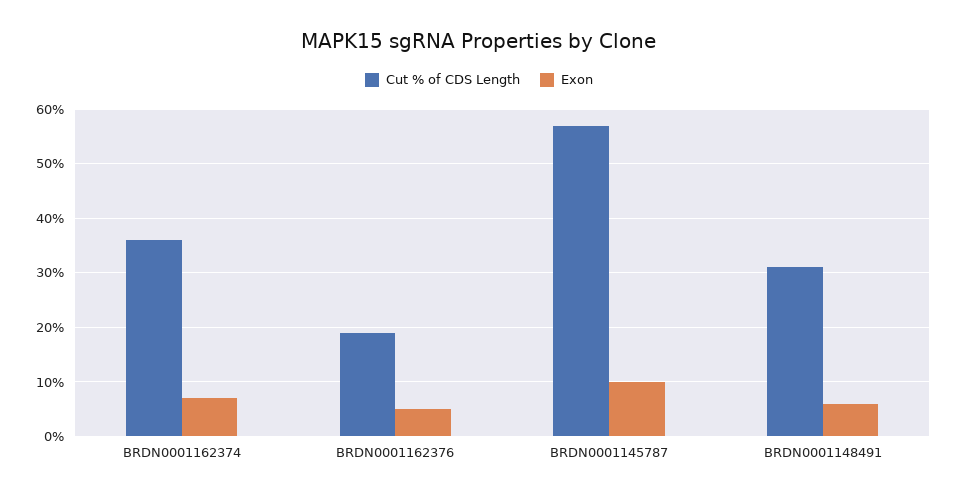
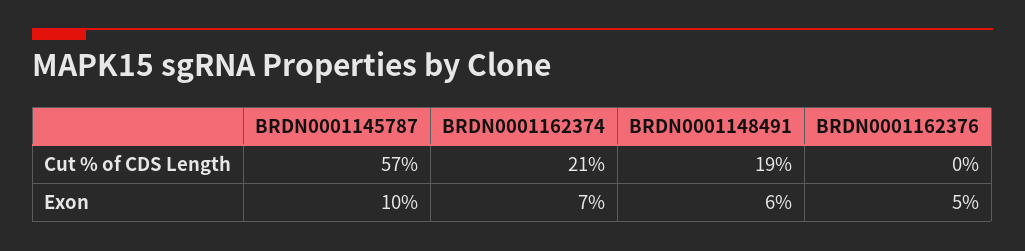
  {
    "Cut % of CDS Length": {
-     "BRDN0001162374": 35,
+     "BRDN0001162374": 21,
-     "BRDN0001162376": 20,
+     "BRDN0001162376": 0,
      "BRDN0001145787": 57,
-     "BRDN0001148491": 30
+     "BRDN0001148491": 19
    },
    "Exon": {
      "BRDN0001162374": 7,
      "BRDN0001162376": 5,
      "BRDN0001145787": 10,
      "BRDN0001148491": 6
    }
  }

